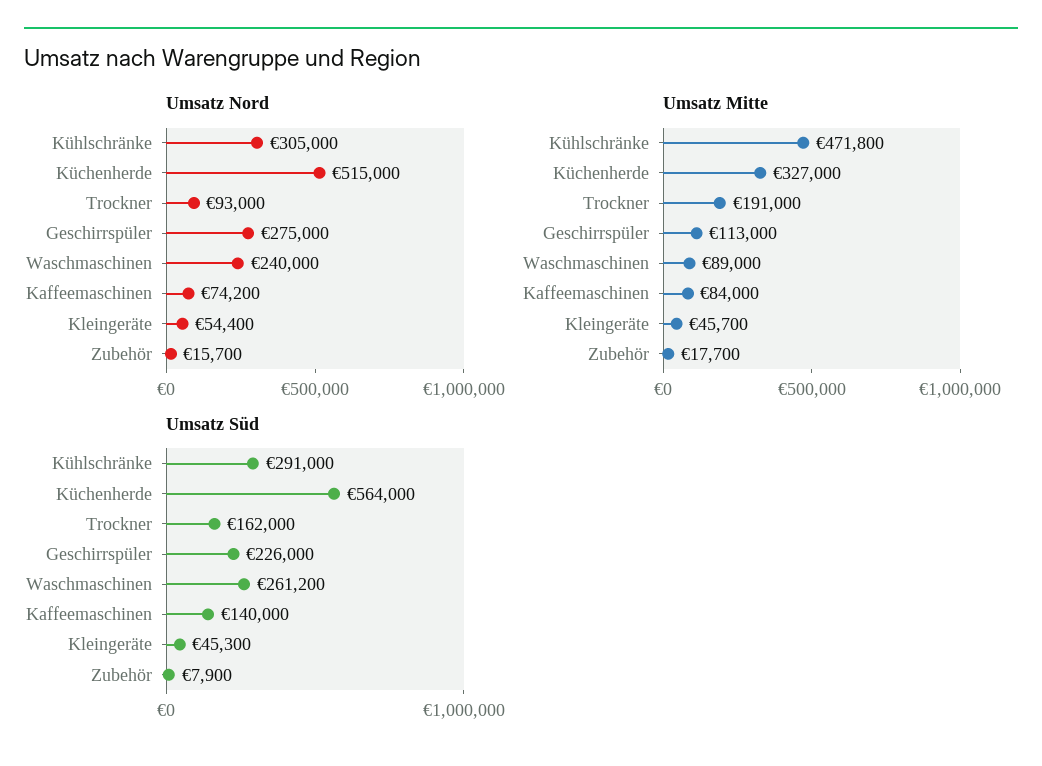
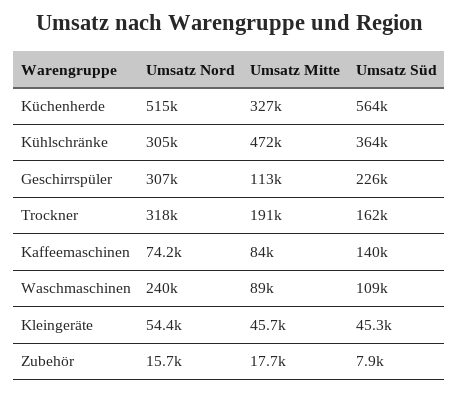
  {
    "Umsatz Nord": {
      "Kühlschränke": 305000,
      "Küchenherde": 515000,
-     "Trockner": 93000,
+     "Trockner": 318000,
-     "Geschirrspüler": 275000,
+     "Geschirrspüler": 307000,
      "Waschmaschinen": 240000,
      "Kaffeemaschinen": 74200,
      "Kleingeräte": 54400,
      "Zubehör": 15700
    },
    "Umsatz Mitte": {
      "Kühlschränke": 471800,
      "Küchenherde": 327000,
      "Trockner": 191000,
      "Geschirrspüler": 113000,
      "Waschmaschinen": 89000,
      "Kaffeemaschinen": 84000,
      "Kleingeräte": 45700,
      "Zubehör": 17700
    },
    "Umsatz Süd": {
-     "Kühlschränke": 291000,
+     "Kühlschränke": 364000,
      "Küchenherde": 564000,
      "Trockner": 162000,
      "Geschirrspüler": 226000,
-     "Waschmaschinen": 261200,
+     "Waschmaschinen": 109000,
      "Kaffeemaschinen": 140000,
      "Kleingeräte": 45300,
      "Zubehör": 7900
    }
  }

